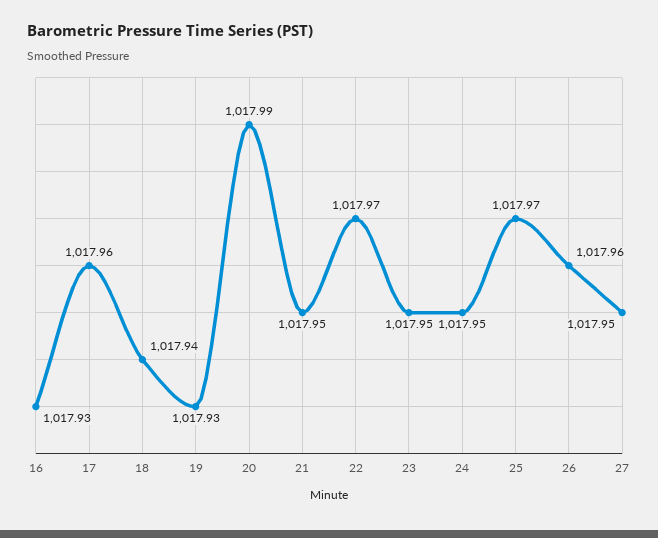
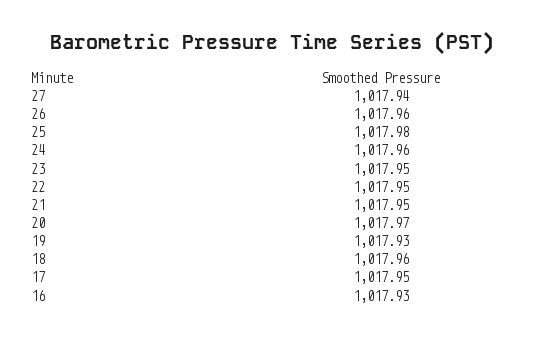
  {
    "16": 1017.93,
-   "17": 1017.96,
+   "17": 1017.95,
-   "18": 1017.94,
+   "18": 1017.96,
    "19": 1017.93,
-   "20": 1017.99,
+   "20": 1017.97,
    "21": 1017.95,
-   "22": 1017.97,
+   "22": 1017.95,
    "23": 1017.95,
-   "24": 1017.95,
+   "24": 1017.96,
-   "25": 1017.97,
+   "25": 1017.98,
    "26": 1017.96,
-   "27": 1017.95
+   "27": 1017.94
  }

